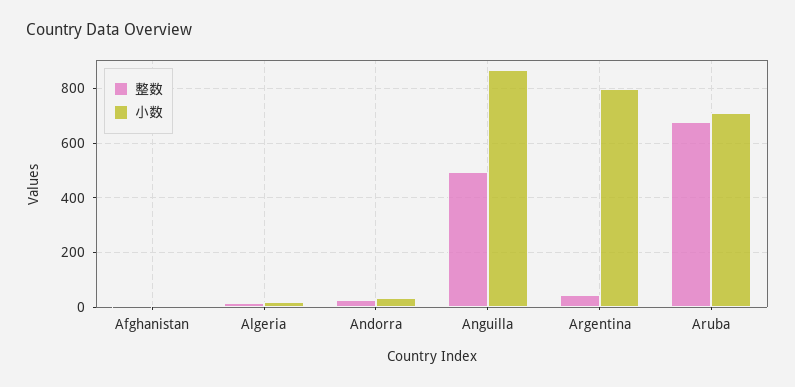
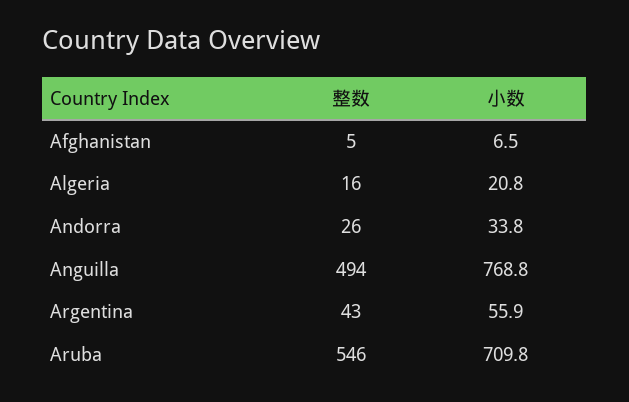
  {
    "整数": {
      "Afghanistan": 5,
      "Algeria": 16,
      "Andorra": 26,
      "Anguilla": 494,
      "Argentina": 43,
-     "Aruba": 675
+     "Aruba": 546
    },
    "小数": {
      "Afghanistan": 6.5,
      "Algeria": 20.8,
      "Andorra": 33.8,
-     "Anguilla": 875,
+     "Anguilla": 768.8,
-     "Argentina": 800,
+     "Argentina": 55.9,
      "Aruba": 709.8
    }
  }

